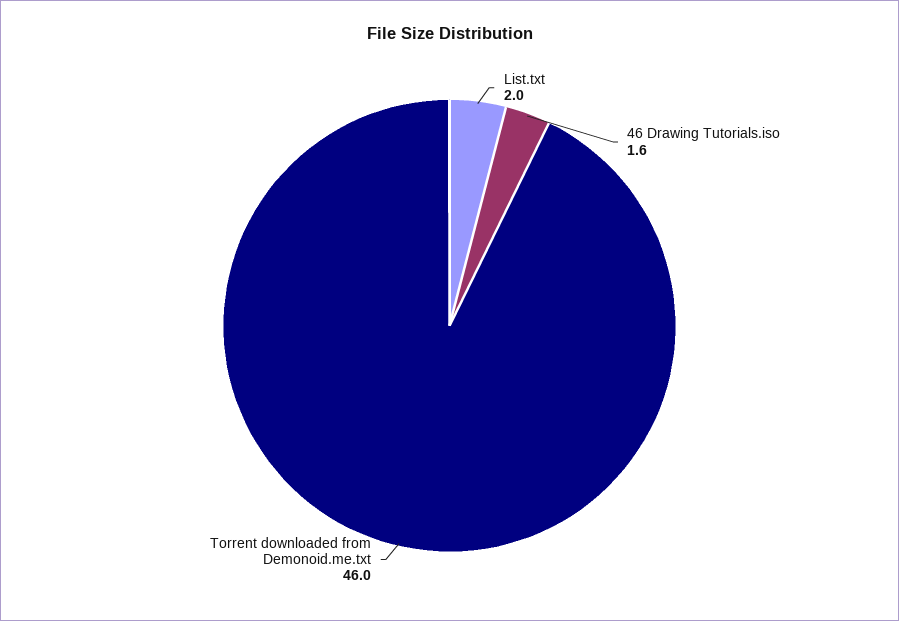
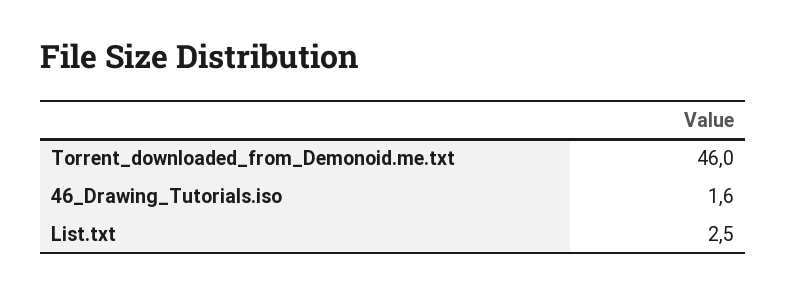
  {
-   "List.txt": 2,
+   "List.txt": 2.5,
    "46 Drawing Tutorials.iso": 1.6,
    "Torrent downloaded from Demonoid.me.txt": 46
  }

